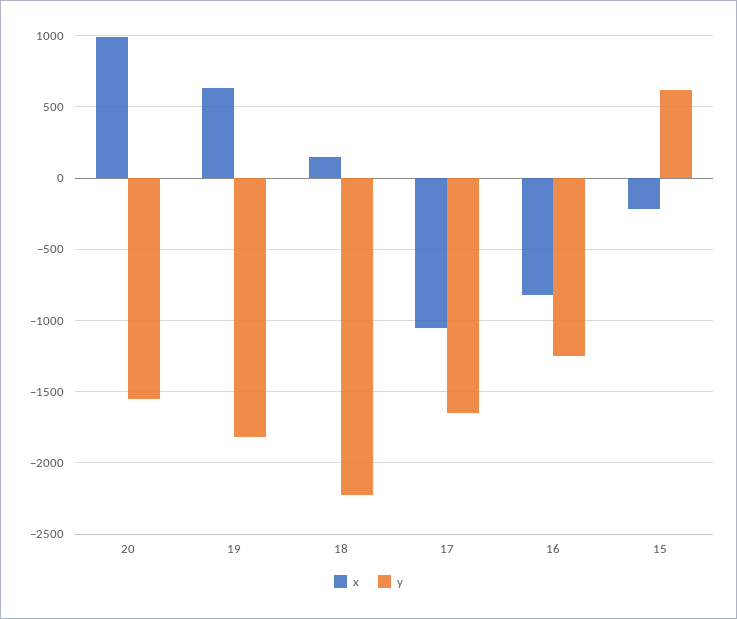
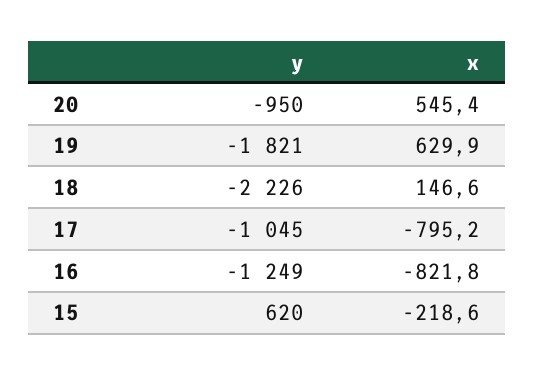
  {
    "x": {
-     "20": 1000,
+     "20": 545.4,
      "19": 629.9,
      "18": 146.6,
-     "17": -1050,
+     "17": -795.2,
      "16": -821.8,
      "15": -218.6
    },
    "y": {
-     "20": -1550,
+     "20": -950,
      "19": -1821,
      "18": -2226,
-     "17": -1650,
+     "17": -1045,
      "16": -1249,
      "15": 620
    }
  }

